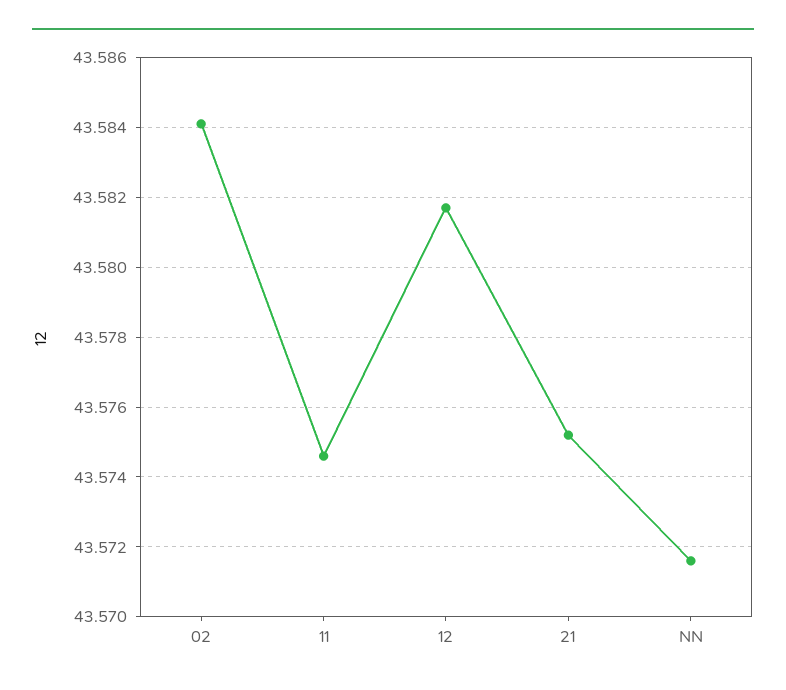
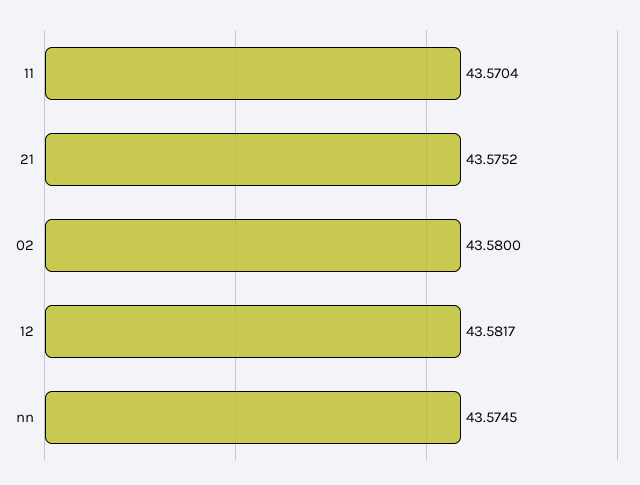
  {
-   "02": 43.584,
+   "02": 43.58,
-   "11": 43.5745,
+   "11": 43.5704,
    "12": 43.5817,
    "21": 43.5752,
-   "NN": 43.5715
+   "NN": 43.5745
  }

